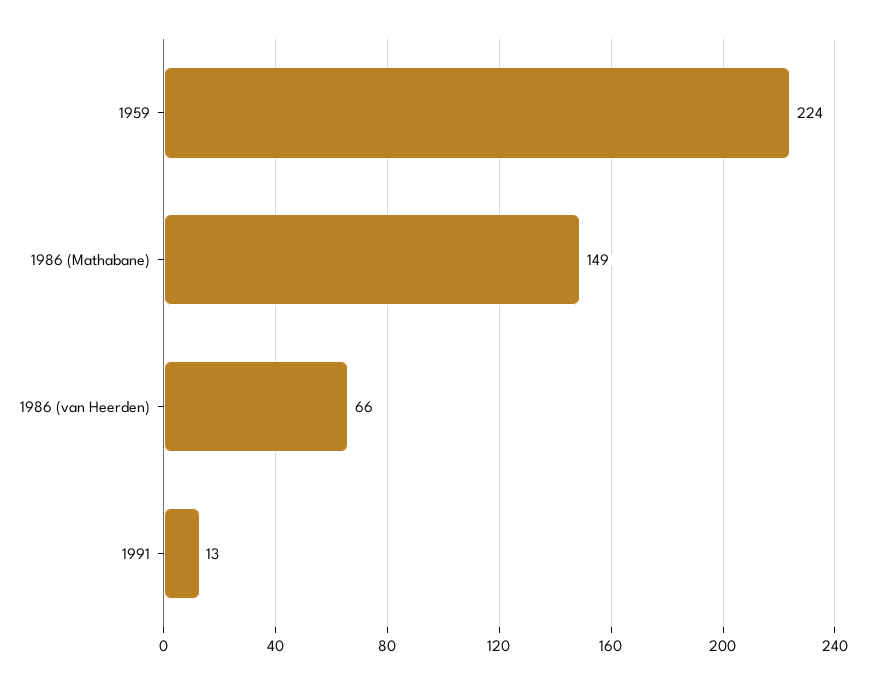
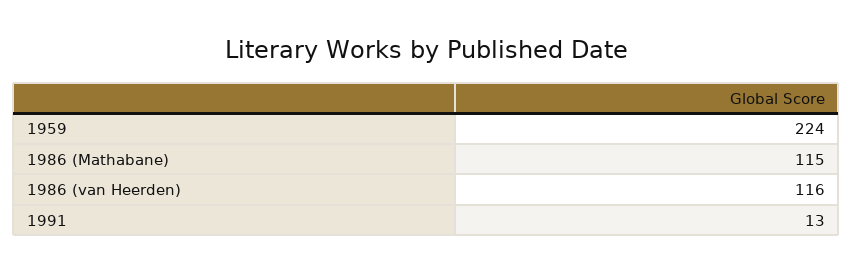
  {
    "1959": 224,
-   "1986 (Mathabane)": 149,
+   "1986 (Mathabane)": 115,
-   "1986 (van Heerden)": 66,
+   "1986 (van Heerden)": 116,
    "1991": 13
  }

